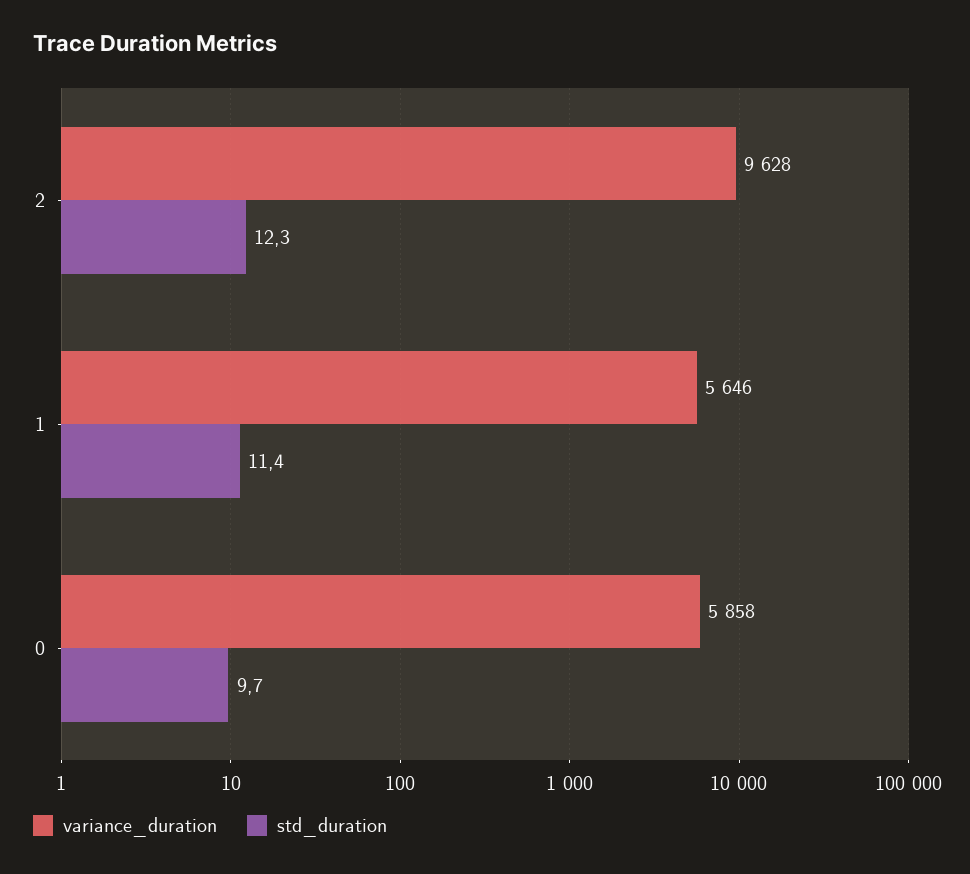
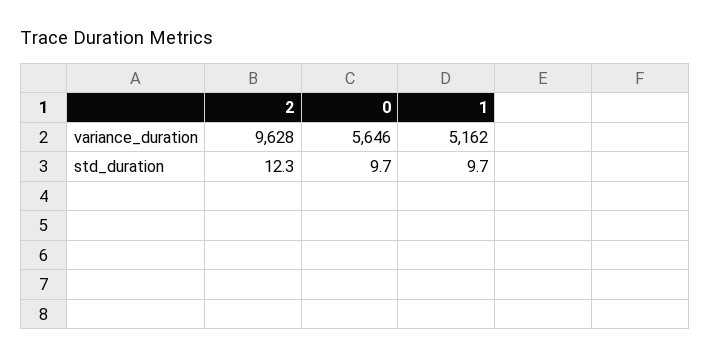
  {
    "variance_duration": {
      "2": 9628,
-     "1": 5646,
+     "1": 5162,
-     "0": 5858
+     "0": 5646
    },
    "std_duration": {
      "2": 12.3,
-     "1": 11.4,
+     "1": 9.7,
      "0": 9.7
    }
  }

